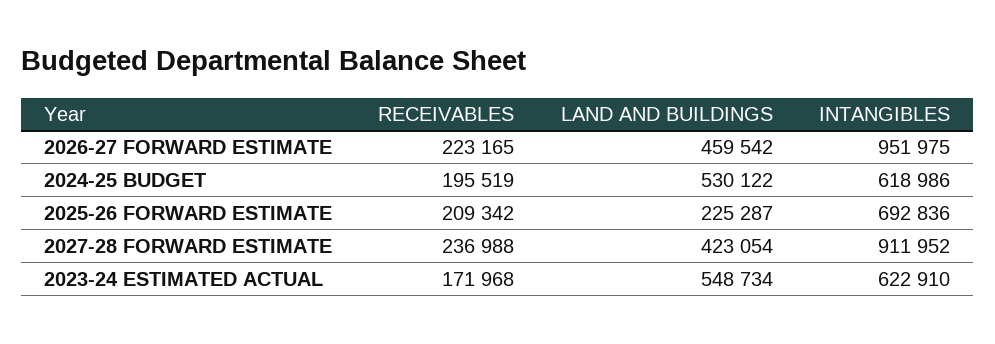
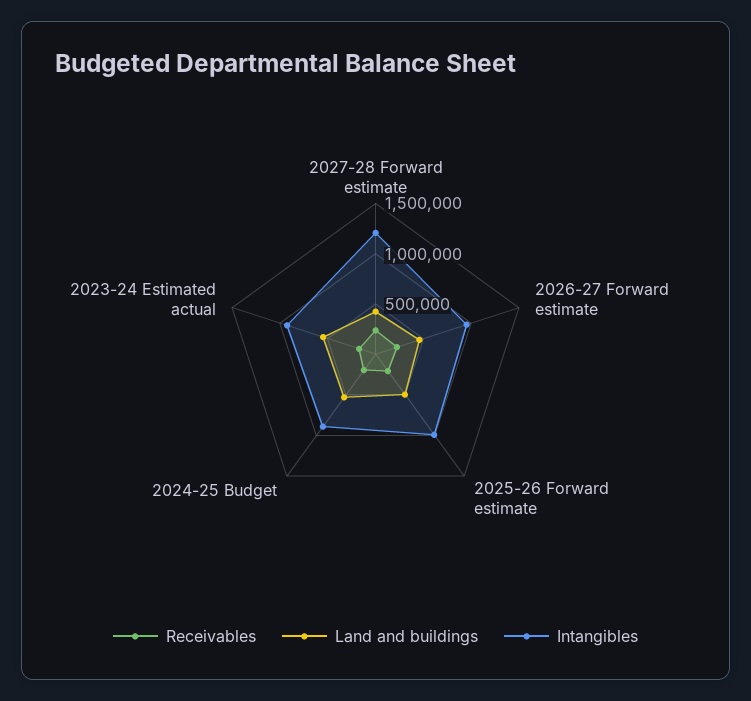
  {
    "RECEIVABLES": {
      "2026-27 FORWARD ESTIMATE": 223165,
      "2024-25 BUDGET": 195519,
      "2025-26 FORWARD ESTIMATE": 209342,
      "2027-28 FORWARD ESTIMATE": 236988,
      "2023-24 ESTIMATED ACTUAL": 171968
    },
    "LAND AND BUILDINGS": {
      "2026-27 FORWARD ESTIMATE": 459542,
      "2024-25 BUDGET": 530122,
-     "2025-26 FORWARD ESTIMATE": 225287,
+     "2025-26 FORWARD ESTIMATE": 500000,
      "2027-28 FORWARD ESTIMATE": 423054,
      "2023-24 ESTIMATED ACTUAL": 548734
    },
    "INTANGIBLES": {
      "2026-27 FORWARD ESTIMATE": 951975,
-     "2024-25 BUDGET": 618986,
+     "2024-25 BUDGET": 900000,
-     "2025-26 FORWARD ESTIMATE": 692836,
+     "2025-26 FORWARD ESTIMATE": 1000000,
-     "2027-28 FORWARD ESTIMATE": 911952,
+     "2027-28 FORWARD ESTIMATE": 1200000,
-     "2023-24 ESTIMATED ACTUAL": 622910
+     "2023-24 ESTIMATED ACTUAL": 900000
    }
  }

